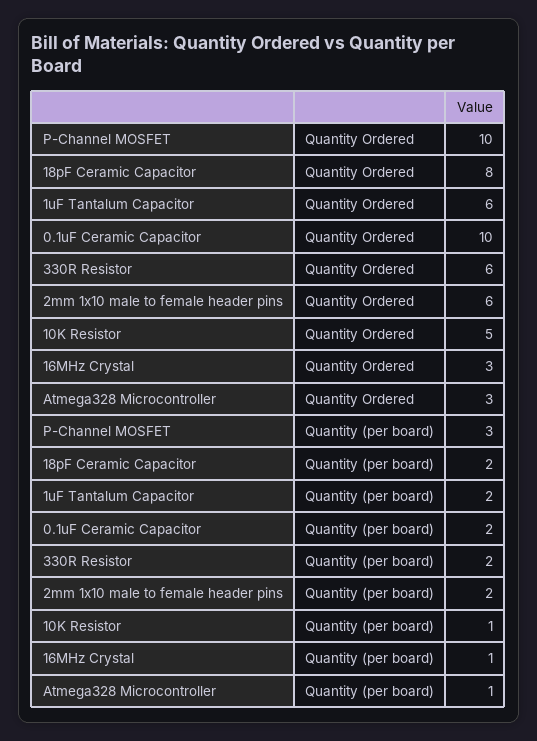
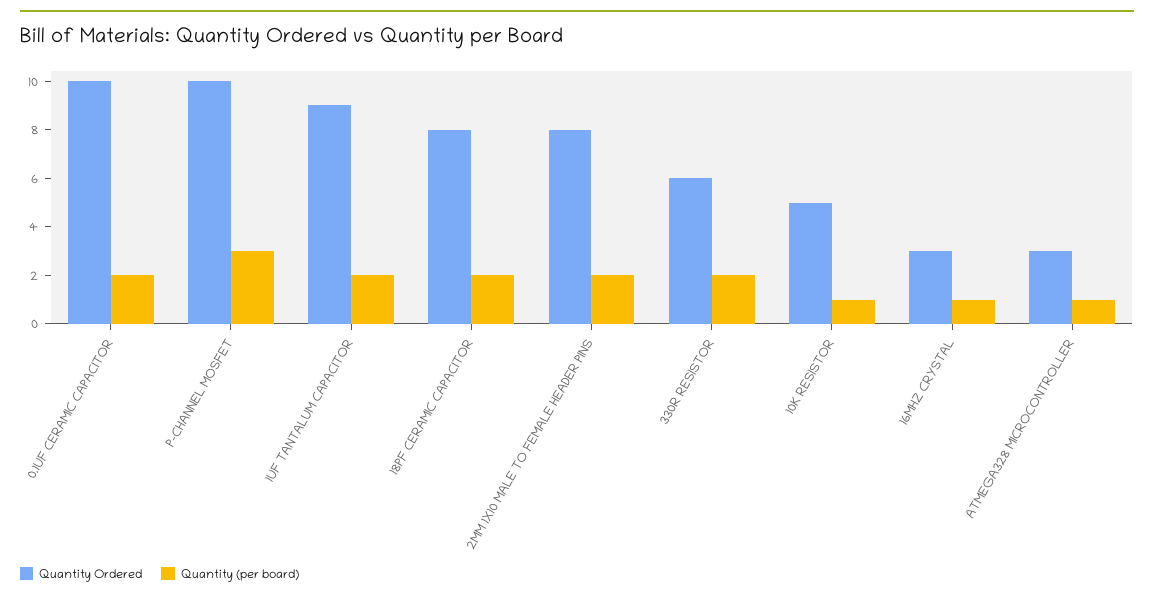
  {
    "Quantity Ordered": {
      "P-Channel MOSFET": 10,
      "18pF Ceramic Capacitor": 8,
-     "1uF Tantalum Capacitor": 6,
+     "1uF Tantalum Capacitor": 9,
      "0.1uF Ceramic Capacitor": 10,
      "330R Resistor": 6,
-     "2mm 1x10 male to female header pins": 6,
+     "2mm 1x10 male to female header pins": 8,
      "10K Resistor": 5,
      "16MHz Crystal": 3,
      "Atmega328 Microcontroller": 3
    },
    "Quantity (per board)": {
      "P-Channel MOSFET": 3,
      "18pF Ceramic Capacitor": 2,
      "1uF Tantalum Capacitor": 2,
      "0.1uF Ceramic Capacitor": 2,
      "330R Resistor": 2,
      "2mm 1x10 male to female header pins": 2,
      "10K Resistor": 1,
      "16MHz Crystal": 1,
      "Atmega328 Microcontroller": 1
    }
  }

